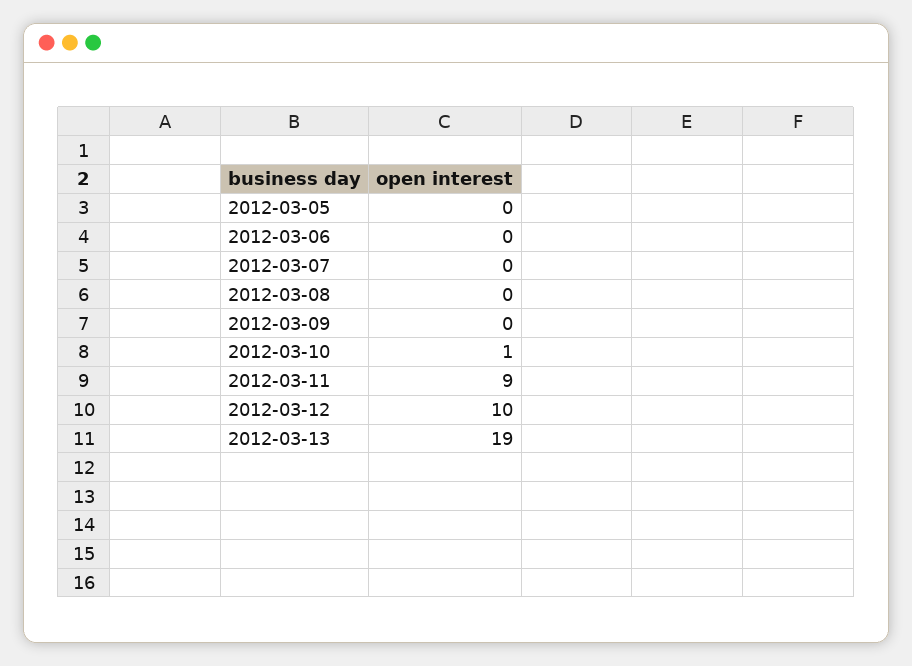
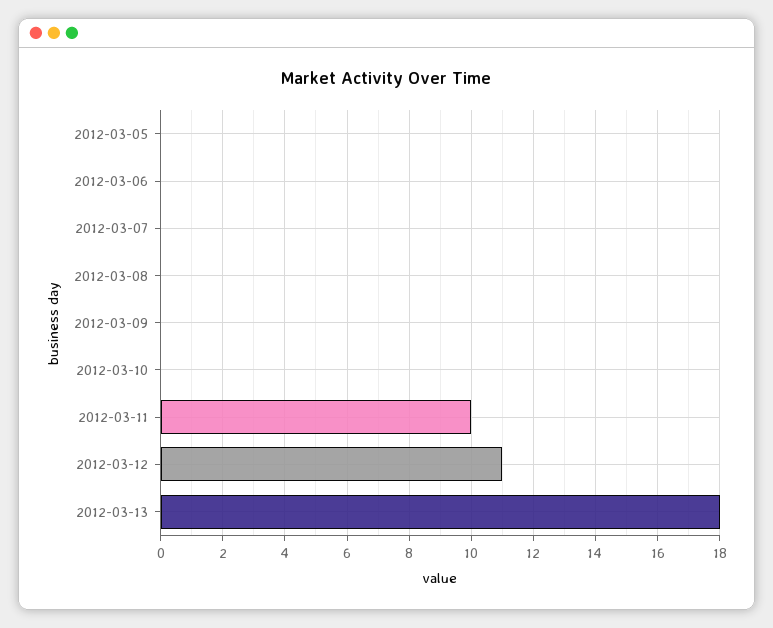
  {
    "2012-03-05": 0,
    "2012-03-06": 0,
    "2012-03-07": 0,
    "2012-03-08": 0,
    "2012-03-09": 0,
-   "2012-03-10": 1,
+   "2012-03-10": 0,
-   "2012-03-11": 9,
+   "2012-03-11": 10,
-   "2012-03-12": 10,
+   "2012-03-12": 11,
-   "2012-03-13": 19
+   "2012-03-13": 18
  }

